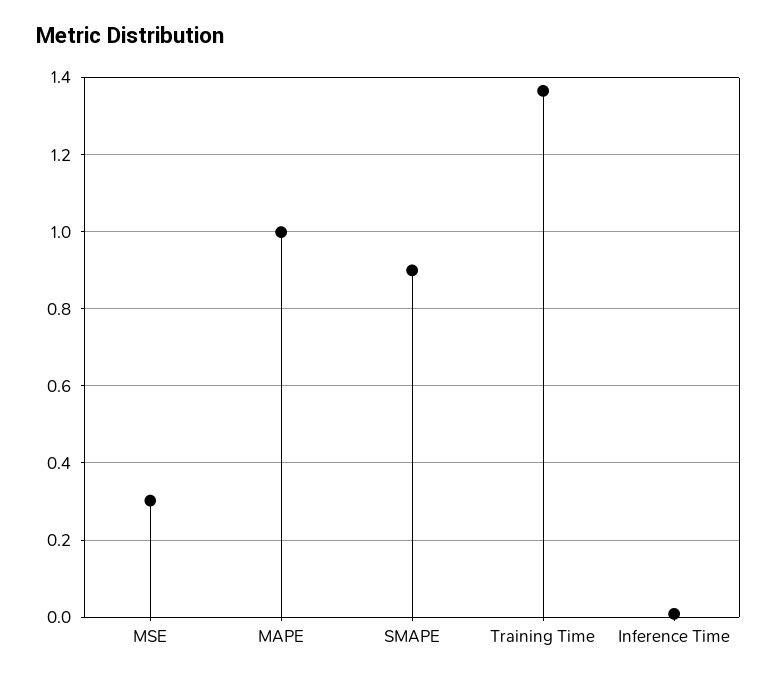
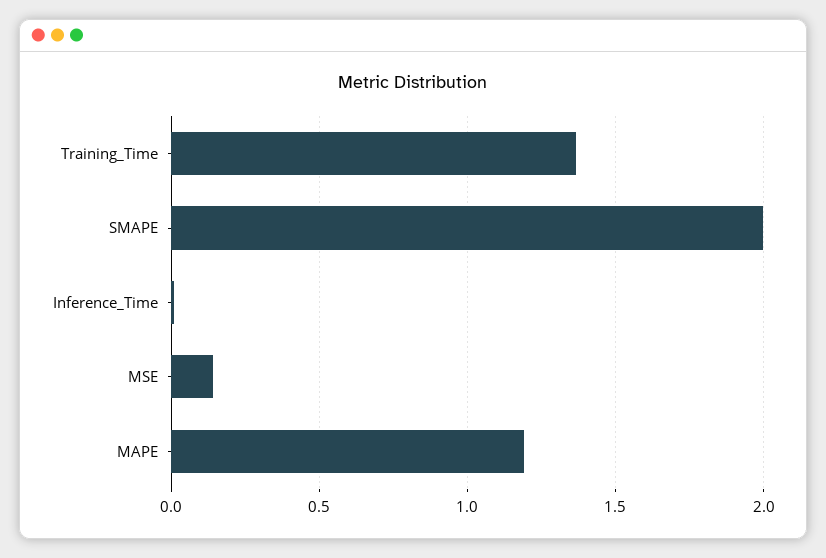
  {
-   "MSE": 0.3,
+   "MSE": 0.15,
-   "MAPE": 1,
+   "MAPE": 1.2,
-   "SMAPE": 0.9,
+   "SMAPE": 2,
    "Training Time": 1.36,
    "Inference Time": 0
  }

